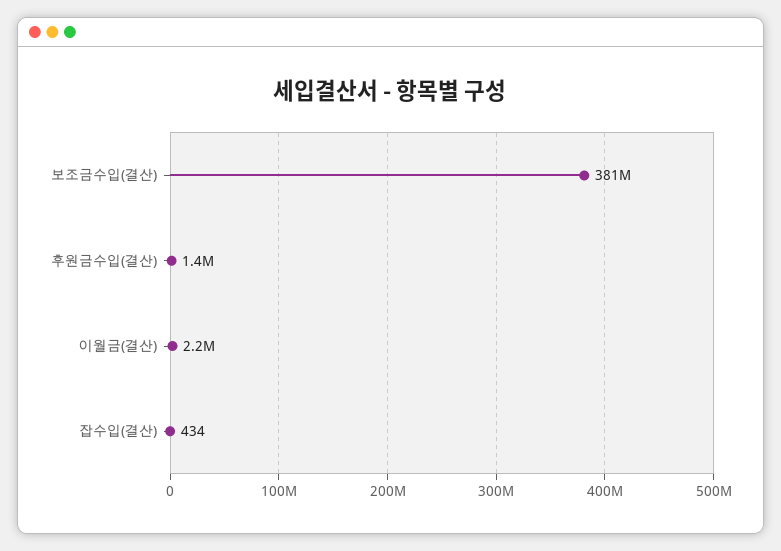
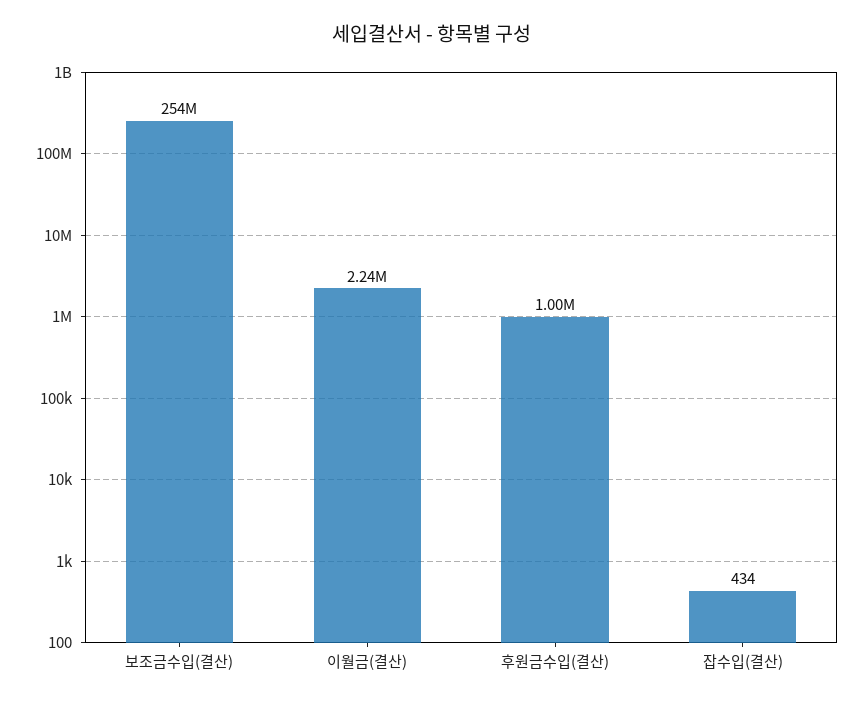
  {
-   "보조금수입(결산)": 381000000,
+   "보조금수입(결산)": 254000000,
-   "후원금수입(결산)": 1400000,
+   "후원금수입(결산)": 1000000,
    "이월금(결산)": 2240000,
    "잡수입(결산)": 434
  }

